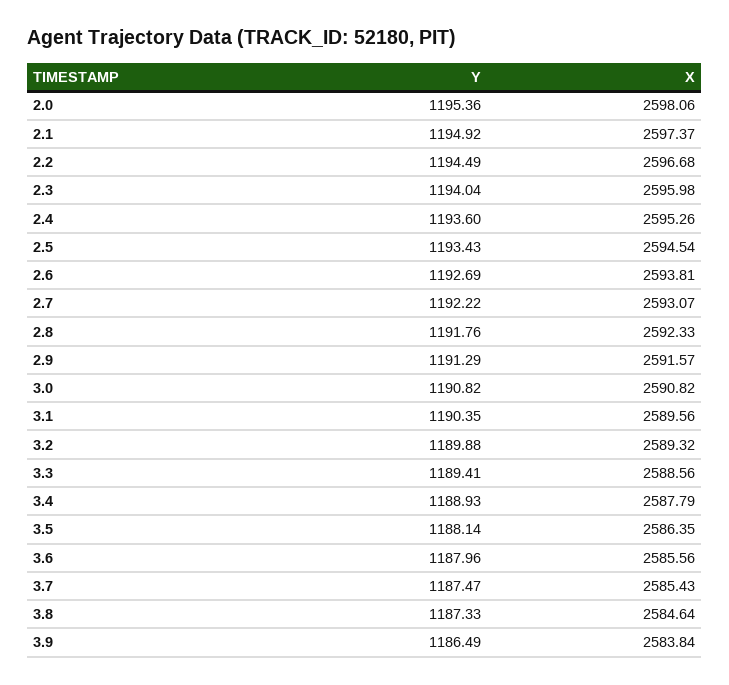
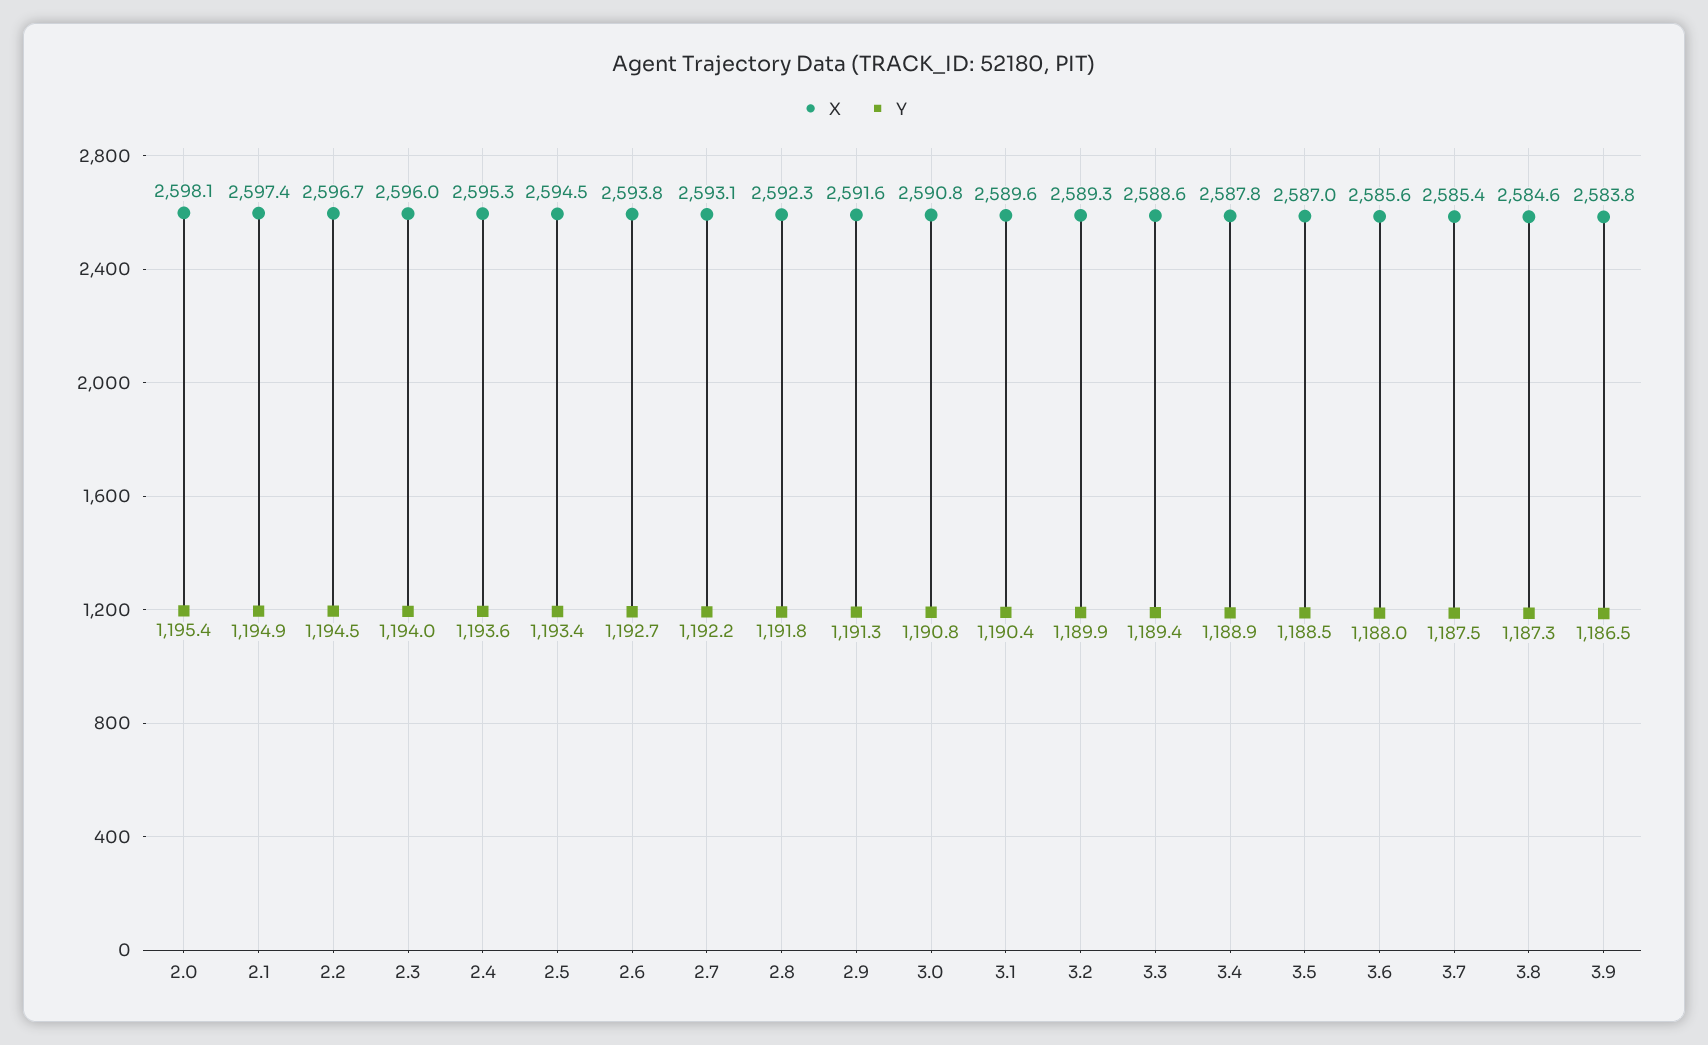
  {
    "Y": {
      "2.0": 1195.36,
      "2.1": 1194.92,
      "2.2": 1194.49,
      "2.3": 1194.04,
      "2.4": 1193.6,
      "2.5": 1193.43,
      "2.6": 1192.69,
      "2.7": 1192.22,
      "2.8": 1191.76,
      "2.9": 1191.29,
      "3.0": 1190.82,
      "3.1": 1190.35,
      "3.2": 1189.88,
      "3.3": 1189.41,
      "3.4": 1188.93,
-     "3.5": 1188.14,
+     "3.5": 1188.5,
      "3.6": 1187.96,
      "3.7": 1187.47,
      "3.8": 1187.33,
      "3.9": 1186.49
    },
    "X": {
      "2.0": 2598.06,
      "2.1": 2597.37,
      "2.2": 2596.68,
      "2.3": 2595.98,
      "2.4": 2595.26,
      "2.5": 2594.54,
      "2.6": 2593.81,
      "2.7": 2593.07,
      "2.8": 2592.33,
      "2.9": 2591.57,
      "3.0": 2590.82,
      "3.1": 2589.56,
      "3.2": 2589.32,
      "3.3": 2588.56,
      "3.4": 2587.79,
-     "3.5": 2586.35,
+     "3.5": 2587,
      "3.6": 2585.56,
      "3.7": 2585.43,
      "3.8": 2584.64,
      "3.9": 2583.84
    }
  }

